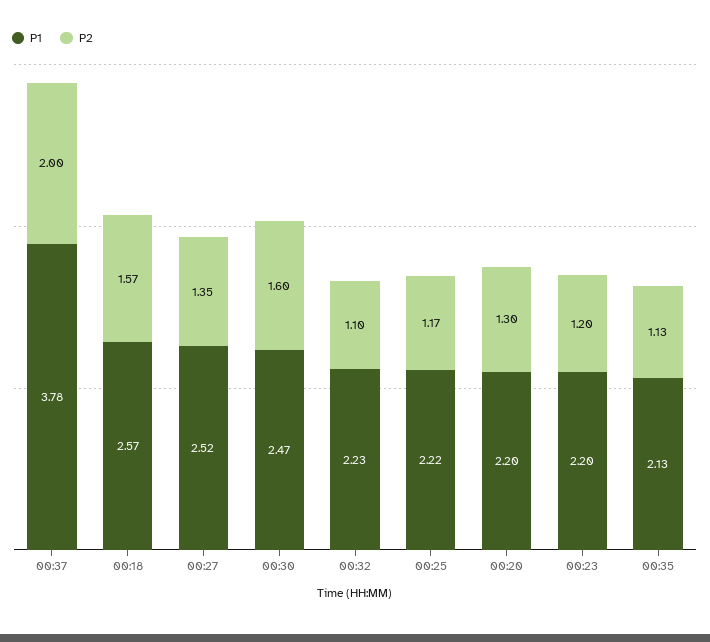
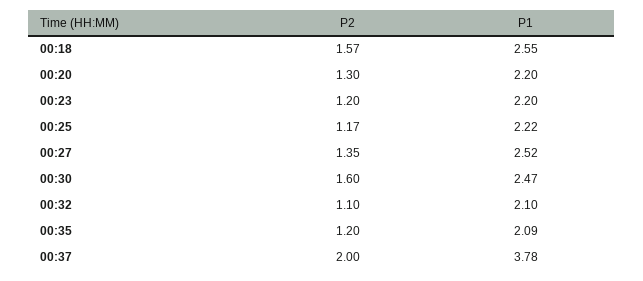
  {
    "P1": {
      "00:37": 3.78,
-     "00:18": 2.57,
+     "00:18": 2.55,
      "00:27": 2.52,
      "00:30": 2.47,
-     "00:32": 2.23,
+     "00:32": 2.1,
      "00:25": 2.22,
      "00:20": 2.2,
      "00:23": 2.2,
-     "00:35": 2.13
+     "00:35": 2.09
    },
    "P2": {
      "00:37": 2,
      "00:18": 1.57,
      "00:27": 1.35,
      "00:30": 1.6,
      "00:32": 1.1,
      "00:25": 1.17,
      "00:20": 1.3,
      "00:23": 1.2,
-     "00:35": 1.13
+     "00:35": 1.2
    }
  }

